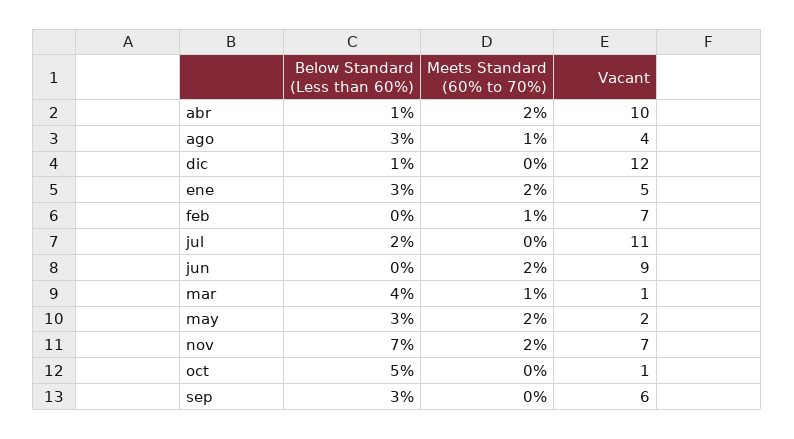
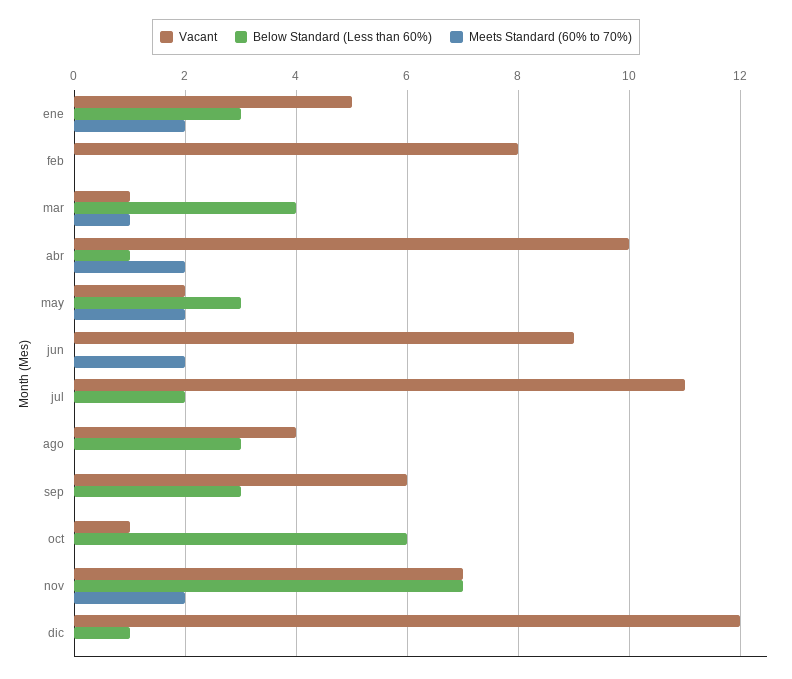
  {
    "Below Standard (Less than 60%)": {
      "abr": 1,
      "ago": 3,
      "dic": 1,
      "ene": 3,
      "feb": 0,
      "jul": 2,
      "jun": 0,
      "mar": 4,
      "may": 3,
      "nov": 7,
-     "oct": 5,
+     "oct": 6,
      "sep": 3
    },
    "Meets Standard (60% to 70%)": {
      "abr": 2,
-     "ago": 1,
+     "ago": 0,
      "dic": 0,
      "ene": 2,
-     "feb": 1,
+     "feb": 0,
      "jul": 0,
      "jun": 2,
      "mar": 1,
      "may": 2,
      "nov": 2,
      "oct": 0,
      "sep": 0
    },
    "Vacant": {
      "abr": 10,
      "ago": 4,
      "dic": 12,
      "ene": 5,
-     "feb": 7,
+     "feb": 8,
      "jul": 11,
      "jun": 9,
      "mar": 1,
      "may": 2,
      "nov": 7,
      "oct": 1,
      "sep": 6
    }
  }

